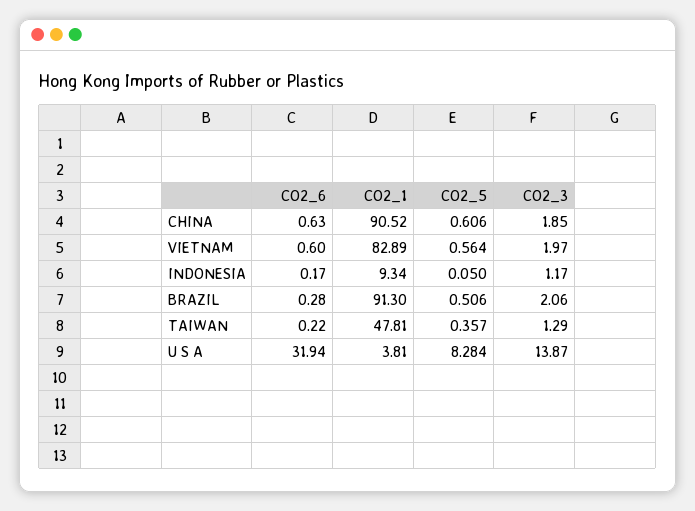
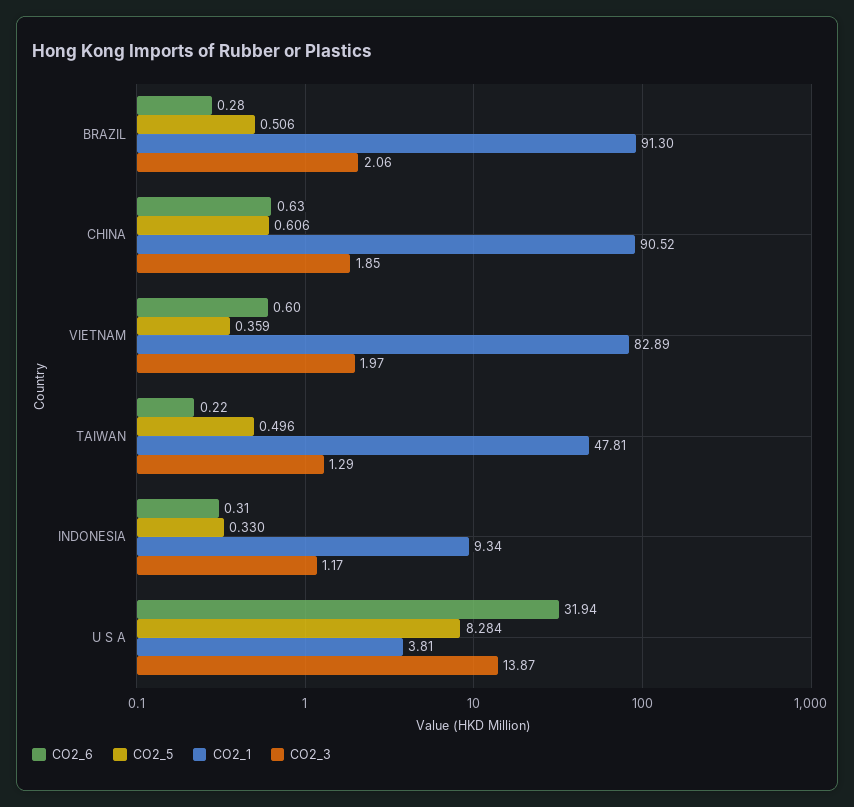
  {
    "CO2_6": {
      "CHINA": 0.63,
      "VIETNAM": 0.6,
-     "INDONESIA": 0.17,
+     "INDONESIA": 0.31,
      "BRAZIL": 0.28,
      "TAIWAN": 0.22,
      "U S A": 31.94
    },
    "CO2_1": {
      "CHINA": 90.52,
      "VIETNAM": 82.89,
      "INDONESIA": 9.34,
      "BRAZIL": 91.3,
      "TAIWAN": 47.81,
      "U S A": 3.81
    },
    "CO2_5": {
      "CHINA": 0.606,
-     "VIETNAM": 0.564,
+     "VIETNAM": 0.359,
-     "INDONESIA": 0.05,
+     "INDONESIA": 0.33,
      "BRAZIL": 0.506,
-     "TAIWAN": 0.357,
+     "TAIWAN": 0.496,
      "U S A": 8.284
    },
    "CO2_3": {
      "CHINA": 1.85,
      "VIETNAM": 1.97,
      "INDONESIA": 1.17,
      "BRAZIL": 2.06,
      "TAIWAN": 1.29,
      "U S A": 13.87
    }
  }

